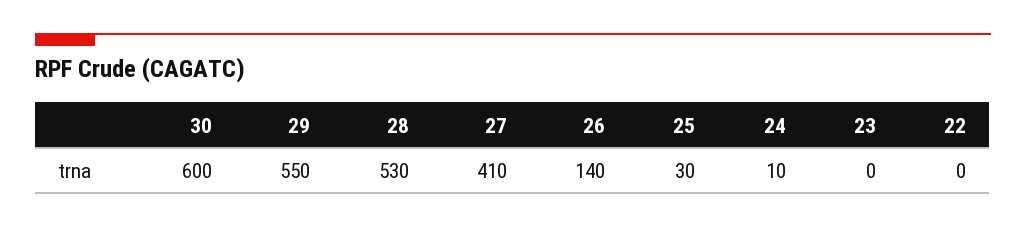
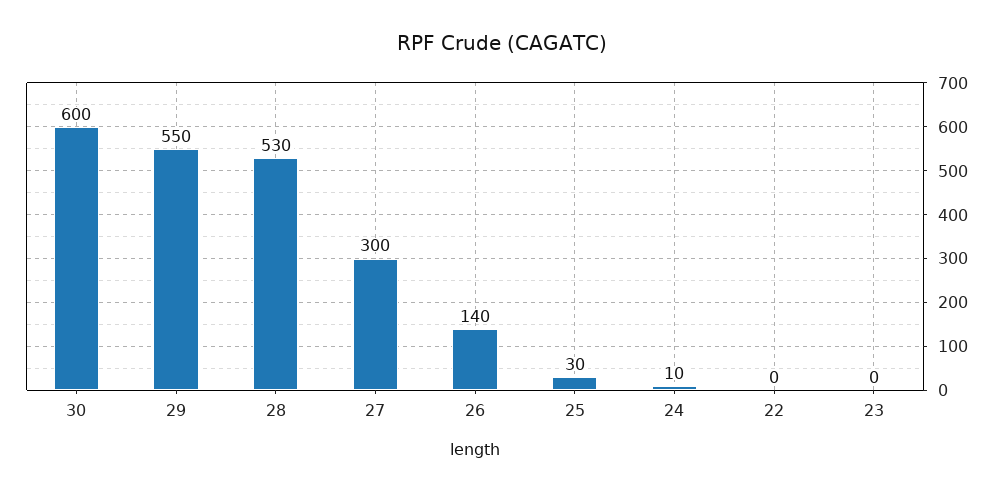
  {
    "30": 600,
    "29": 550,
    "28": 530,
-   "27": 410,
+   "27": 300,
    "26": 140,
    "25": 30,
    "24": 10,
    "23": 0,
    "22": 0
  }

